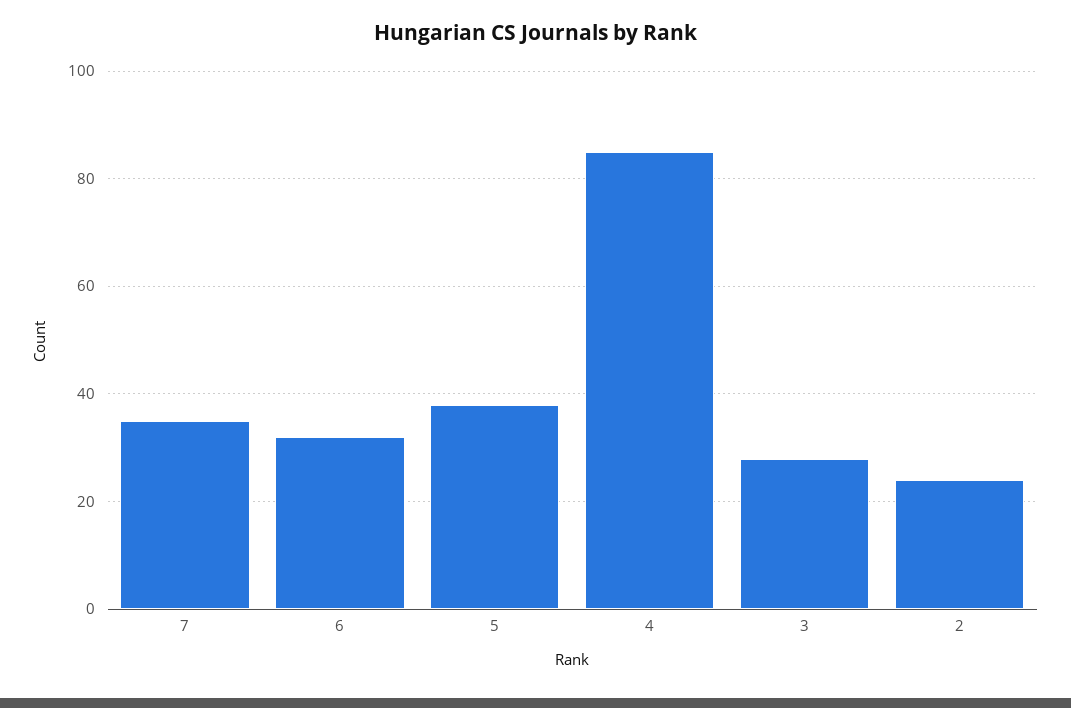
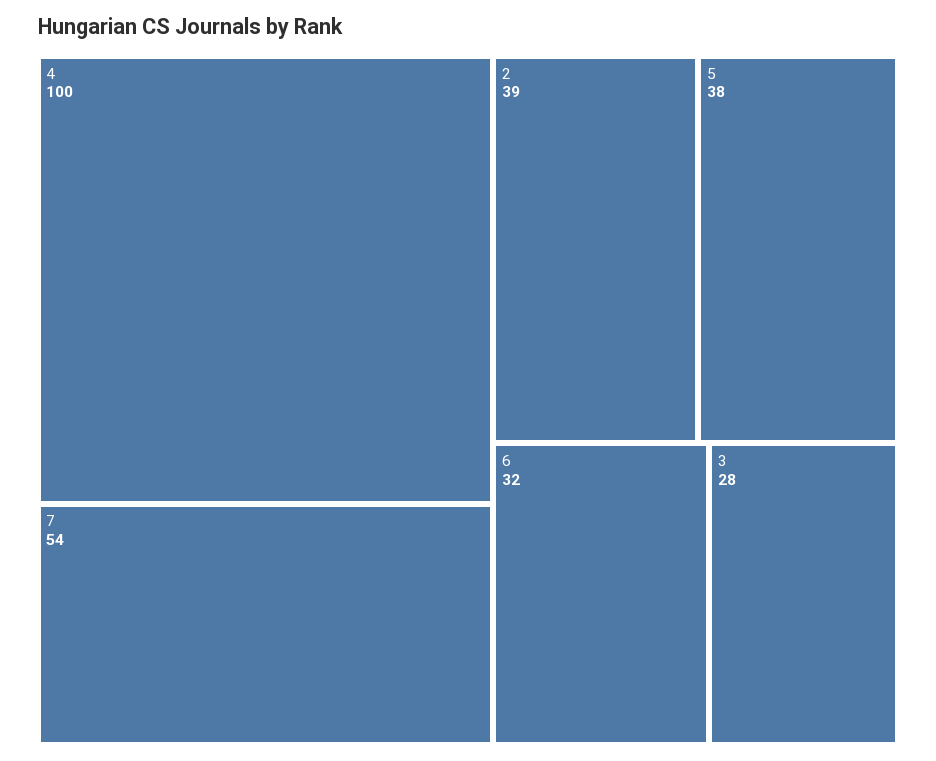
  {
-   "7": 35,
+   "7": 54,
    "6": 32,
    "5": 38,
-   "4": 85,
+   "4": 100,
    "3": 28,
-   "2": 25
+   "2": 39
  }

